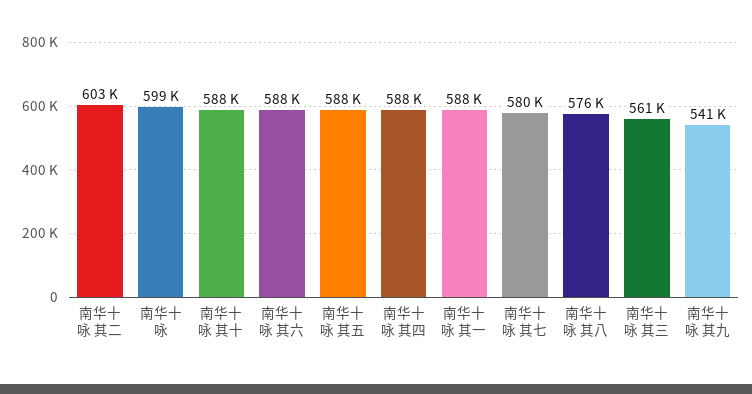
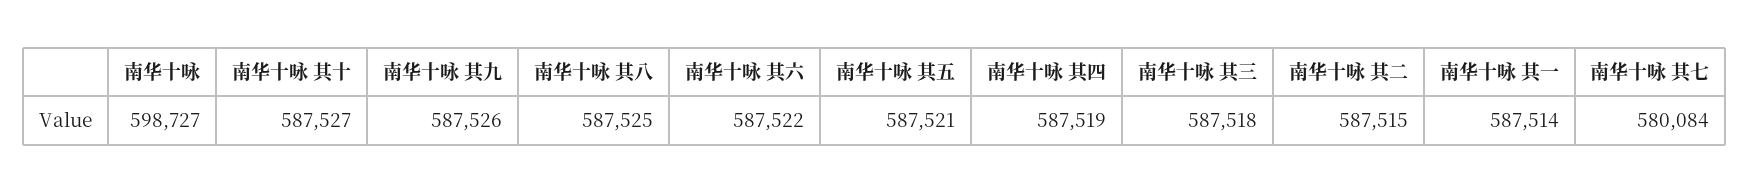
  {
-   "南华十咏 其二": 603000,
+   "南华十咏 其二": 587515,
    "南华十咏": 598727,
    "南华十咏 其十": 587527,
    "南华十咏 其六": 587522,
    "南华十咏 其五": 587521,
    "南华十咏 其四": 587519,
    "南华十咏 其一": 587514,
    "南华十咏 其七": 580084,
-   "南华十咏 其八": 576000,
+   "南华十咏 其八": 587525,
-   "南华十咏 其三": 561000,
+   "南华十咏 其三": 587518,
-   "南华十咏 其九": 541000
+   "南华十咏 其九": 587526
  }

